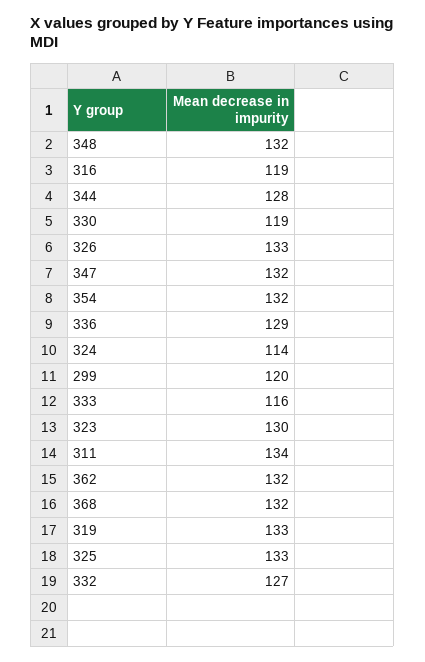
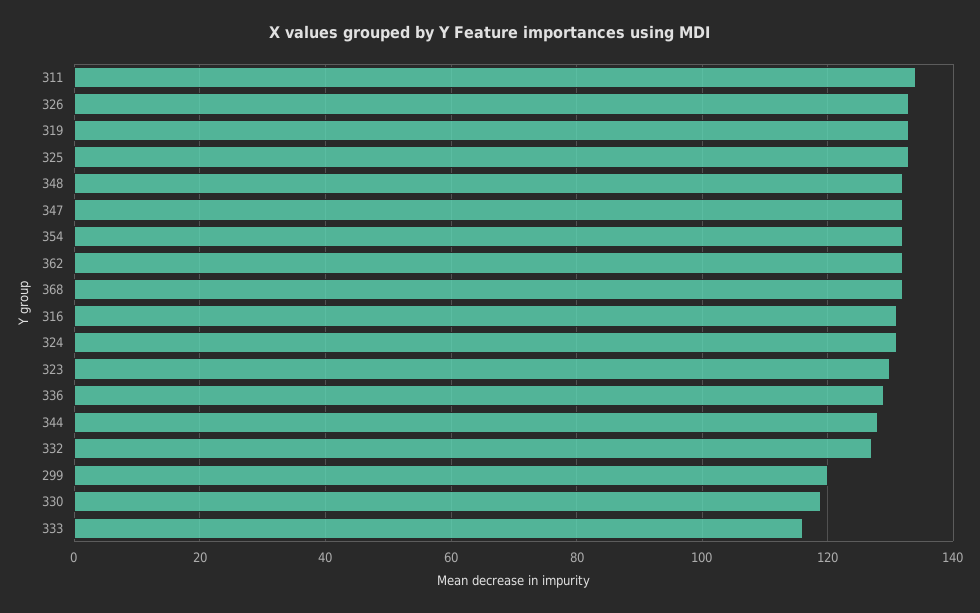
  {
    "348": 132,
-   "316": 119,
+   "316": 130,
    "344": 128,
    "330": 119,
    "326": 133,
    "347": 132,
    "354": 132,
    "336": 129,
-   "324": 114,
+   "324": 130,
    "299": 120,
    "333": 116,
    "323": 130,
    "311": 134,
    "362": 132,
    "368": 132,
    "319": 133,
    "325": 133,
    "332": 127
  }

